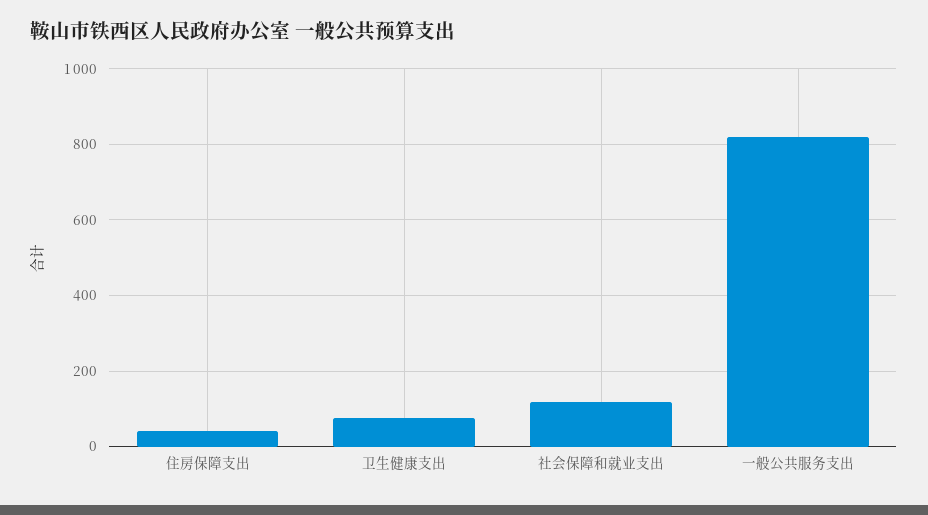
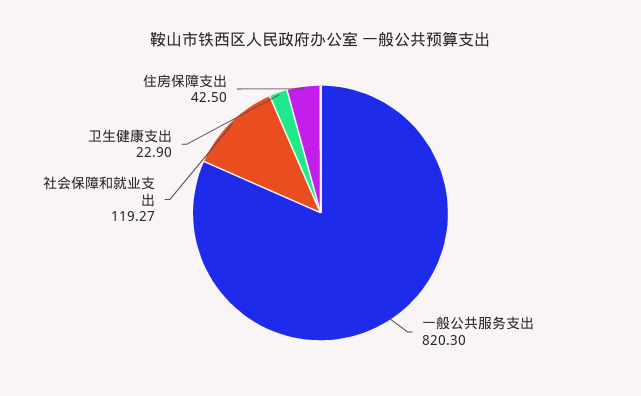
  {
    "住房保障支出": 42.5,
-   "卫生健康支出": 80,
+   "卫生健康支出": 22.9,
    "社会保障和就业支出": 119.27,
    "一般公共服务支出": 820.3
  }

